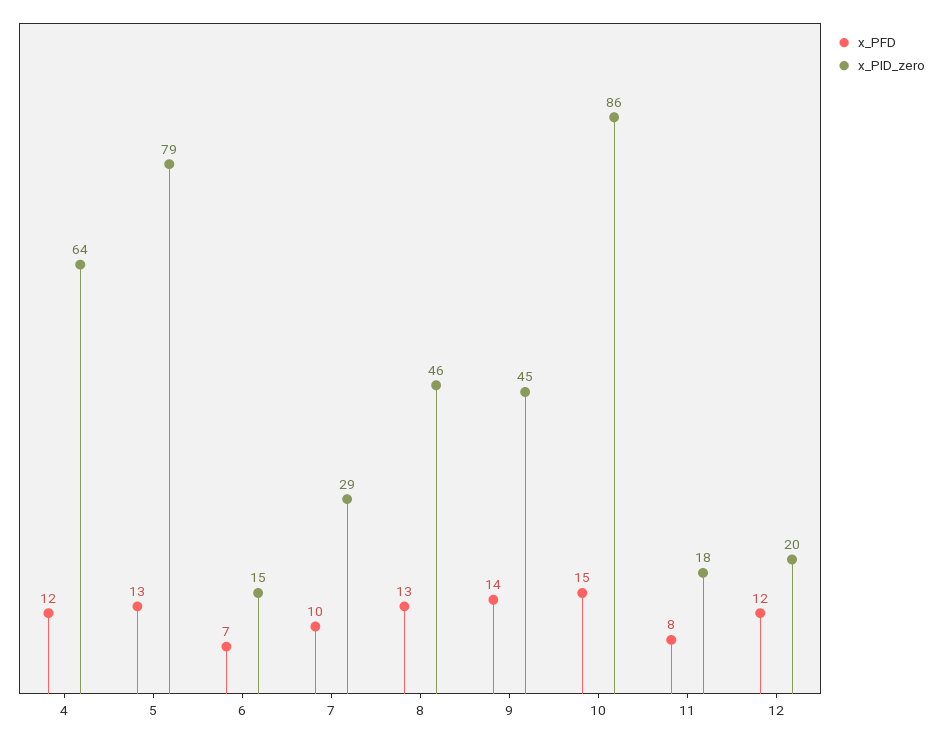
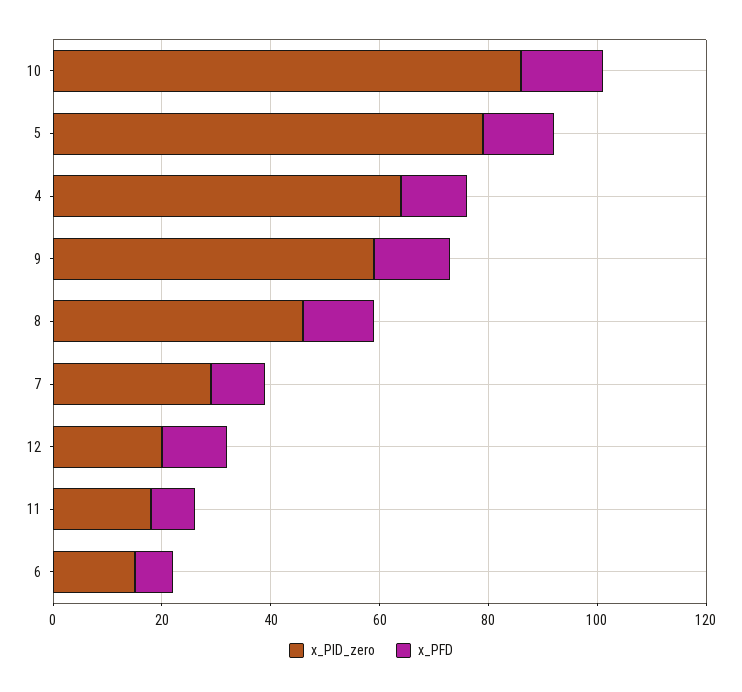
  {
    "x_PFD": {
      "4": 12,
      "5": 13,
      "6": 7,
      "7": 10,
      "8": 13,
      "9": 14,
      "10": 15,
      "11": 8,
      "12": 12
    },
    "x_PID_zero": {
      "4": 64,
      "5": 79,
      "6": 15,
      "7": 29,
      "8": 46,
-     "9": 45,
+     "9": 60,
      "10": 86,
      "11": 18,
      "12": 20
    }
  }

